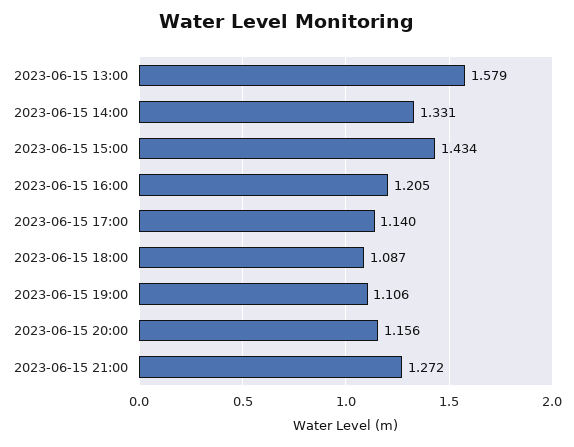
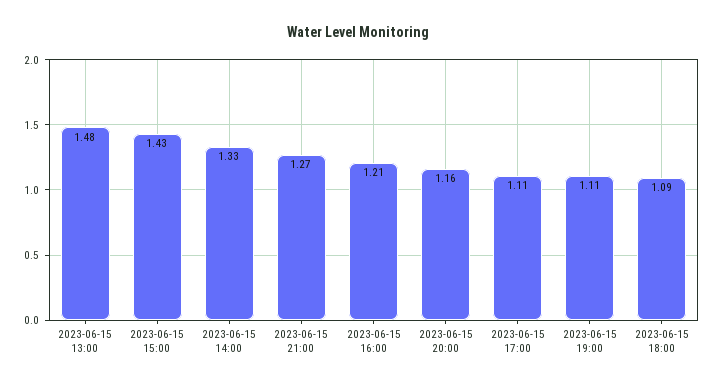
  {
-   "2023-06-15 13:00": 1.579,
+   "2023-06-15 13:00": 1.48,
    "2023-06-15 14:00": 1.331,
    "2023-06-15 15:00": 1.434,
    "2023-06-15 16:00": 1.205,
-   "2023-06-15 17:00": 1.14,
+   "2023-06-15 17:00": 1.11,
    "2023-06-15 18:00": 1.087,
    "2023-06-15 19:00": 1.106,
    "2023-06-15 20:00": 1.156,
    "2023-06-15 21:00": 1.272
  }

